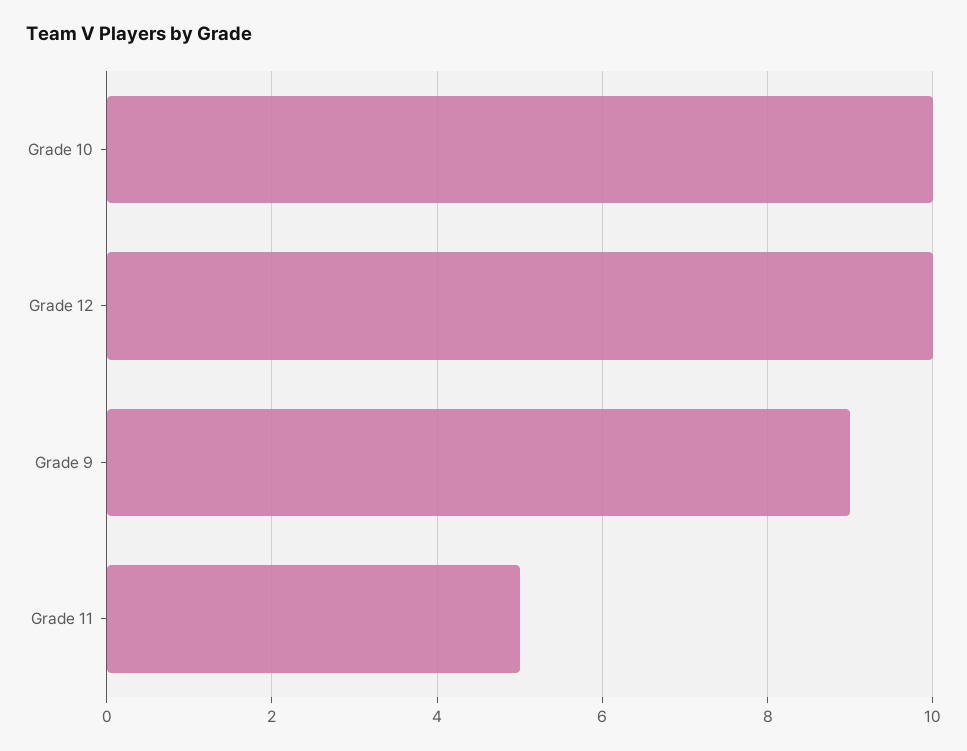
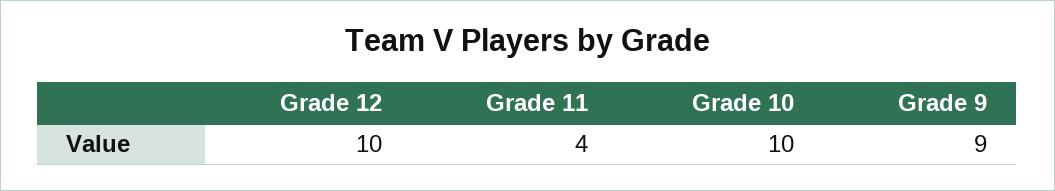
  {
    "Grade 10": 10,
    "Grade 12": 10,
    "Grade 9": 9,
-   "Grade 11": 5
+   "Grade 11": 4
  }

